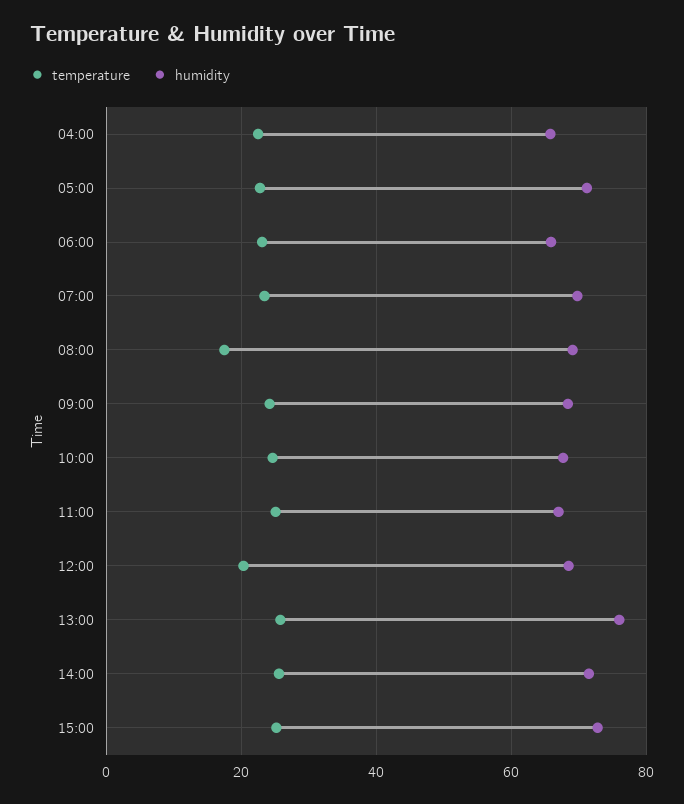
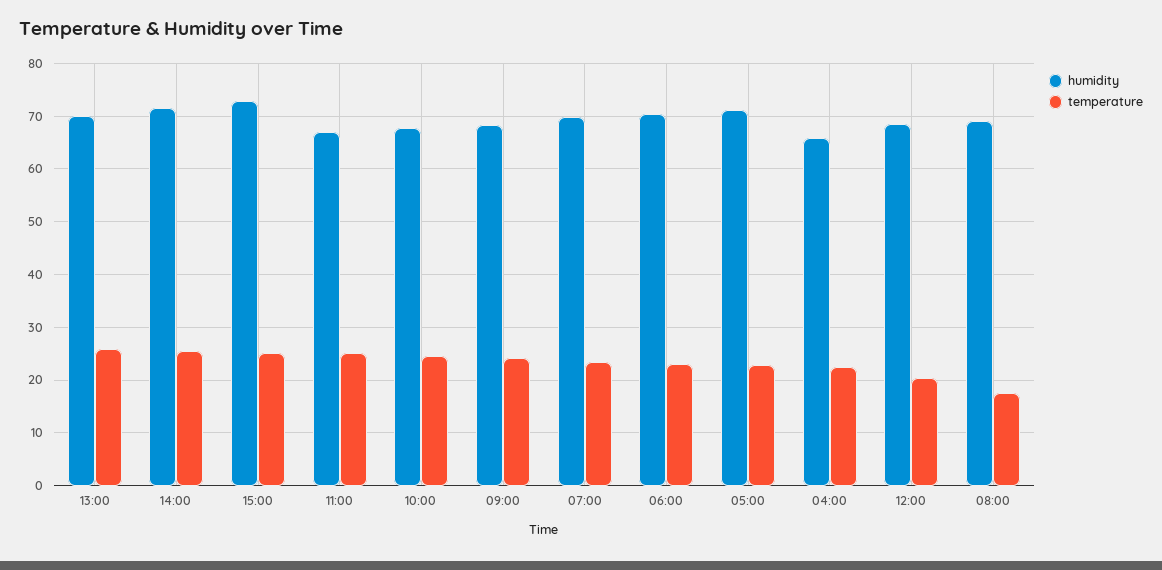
  {
    "temperature": {
      "04:00": 22,
      "05:00": 22,
      "06:00": 24,
      "07:00": 24,
      "08:00": 18,
      "09:00": 24,
      "10:00": 24,
      "11:00": 26,
      "12:00": 20,
      "13:00": 26,
      "14:00": 26,
      "15:00": 26
    },
    "humidity": {
      "04:00": 66,
      "05:00": 72,
-     "06:00": 66,
+     "06:00": 70,
      "07:00": 70,
      "08:00": 70,
      "09:00": 68,
      "10:00": 68,
      "11:00": 68,
      "12:00": 68,
-     "13:00": 76,
+     "13:00": 70,
      "14:00": 72,
      "15:00": 72
    }
  }

